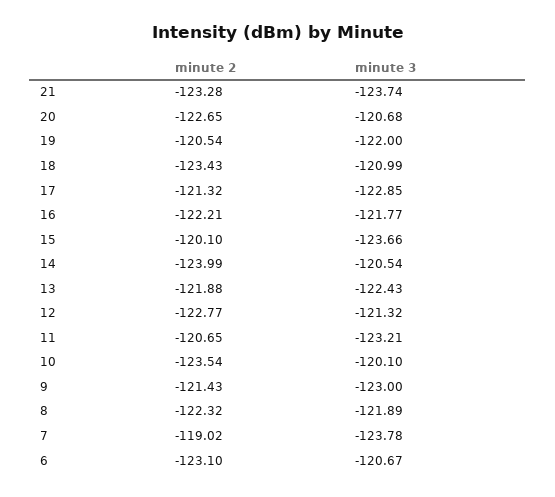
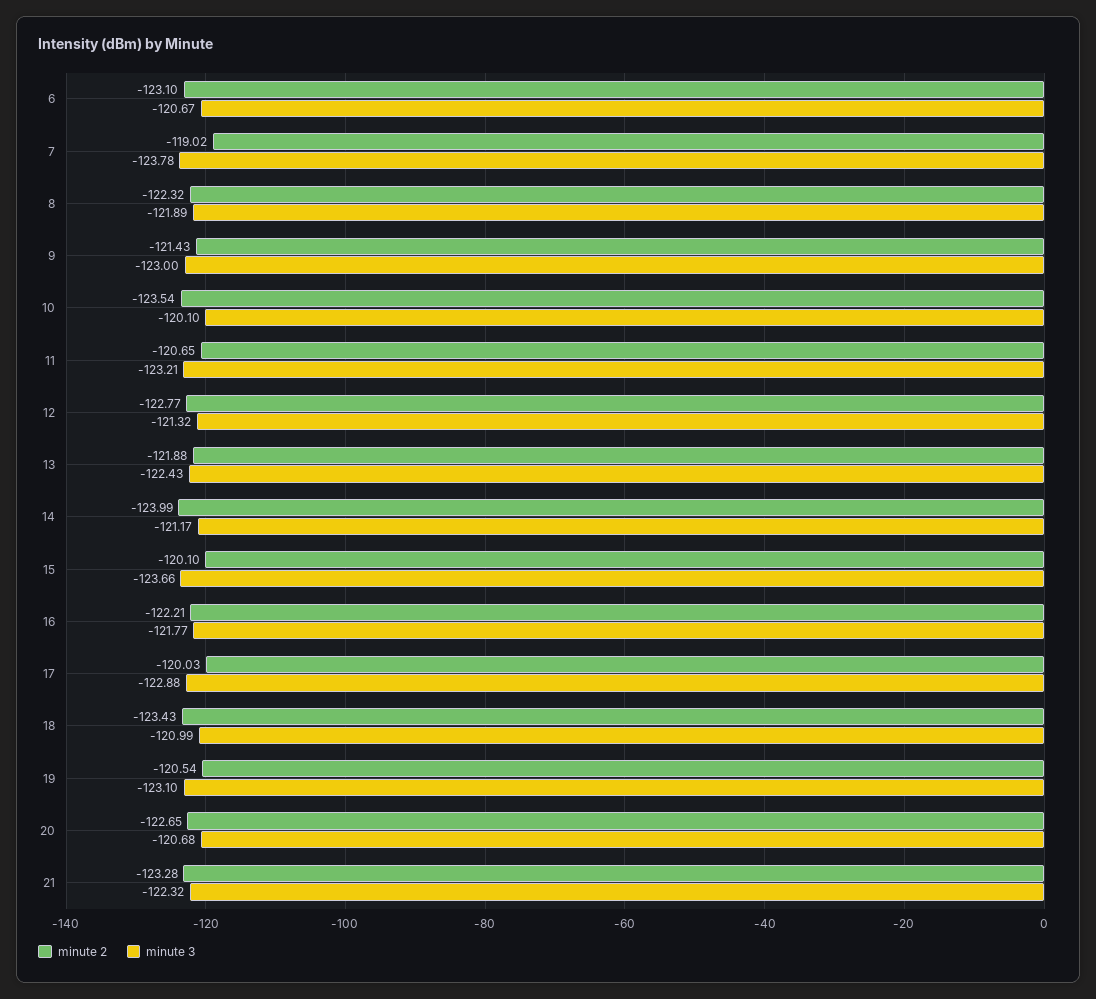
  {
    "minute 2": {
      "21": -123.28,
      "20": -122.65,
      "19": -120.54,
      "18": -123.43,
-     "17": -121.32,
+     "17": -120.03,
      "16": -122.21,
      "15": -120.1,
      "14": -123.99,
      "13": -121.88,
      "12": -122.77,
      "11": -120.65,
      "10": -123.54,
      "9": -121.43,
      "8": -122.32,
      "7": -119.02,
      "6": -123.1
    },
    "minute 3": {
-     "21": -123.74,
+     "21": -122.32,
      "20": -120.68,
-     "19": -122,
+     "19": -123.1,
      "18": -120.99,
-     "17": -122.85,
+     "17": -122.88,
      "16": -121.77,
      "15": -123.66,
-     "14": -120.54,
+     "14": -121.17,
      "13": -122.43,
      "12": -121.32,
      "11": -123.21,
      "10": -120.1,
      "9": -123,
      "8": -121.89,
      "7": -123.78,
      "6": -120.67
    }
  }

